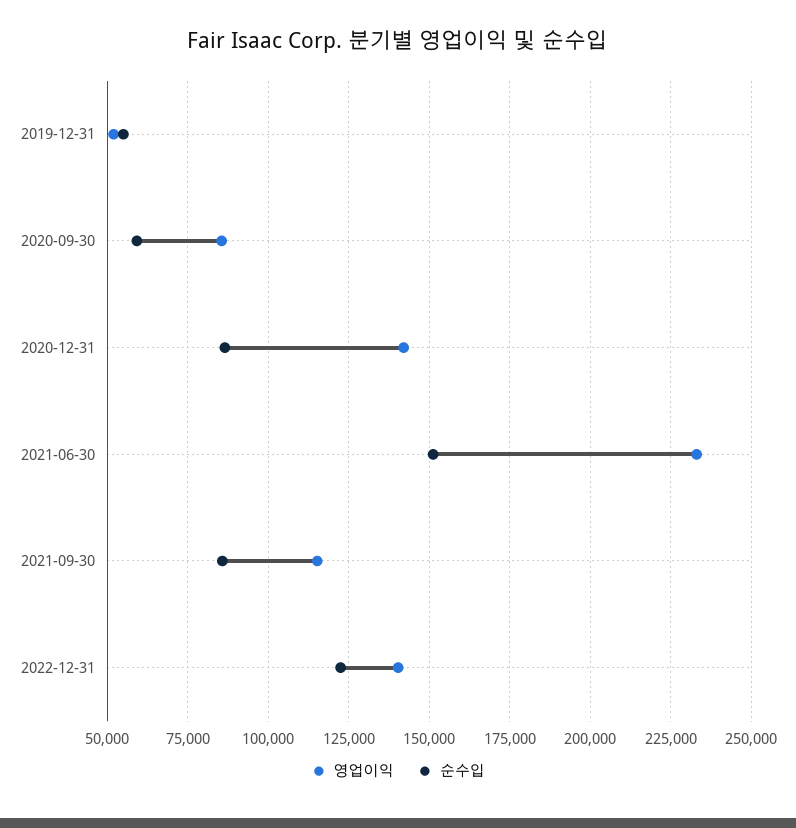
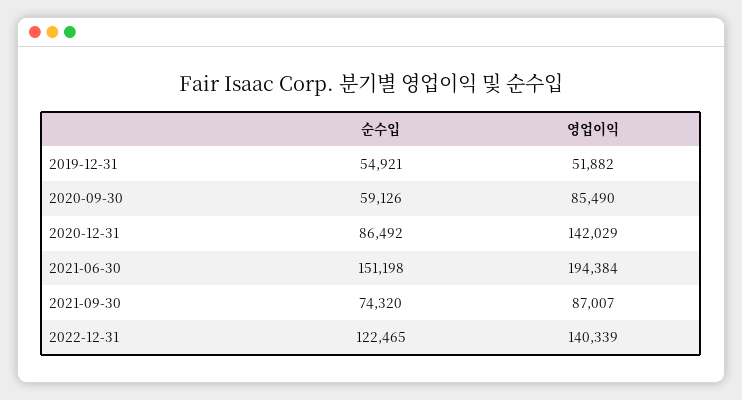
  {
    "영업이익": {
      "2019-12-31": 51882,
      "2020-09-30": 85490,
      "2020-12-31": 142029,
-     "2021-06-30": 232500,
+     "2021-06-30": 194384,
-     "2021-09-30": 115000,
+     "2021-09-30": 87007,
      "2022-12-31": 140339
    },
    "순수입": {
      "2019-12-31": 54921,
      "2020-09-30": 59126,
      "2020-12-31": 86492,
      "2021-06-30": 151198,
-     "2021-09-30": 85000,
+     "2021-09-30": 74320,
      "2022-12-31": 122465
    }
  }

